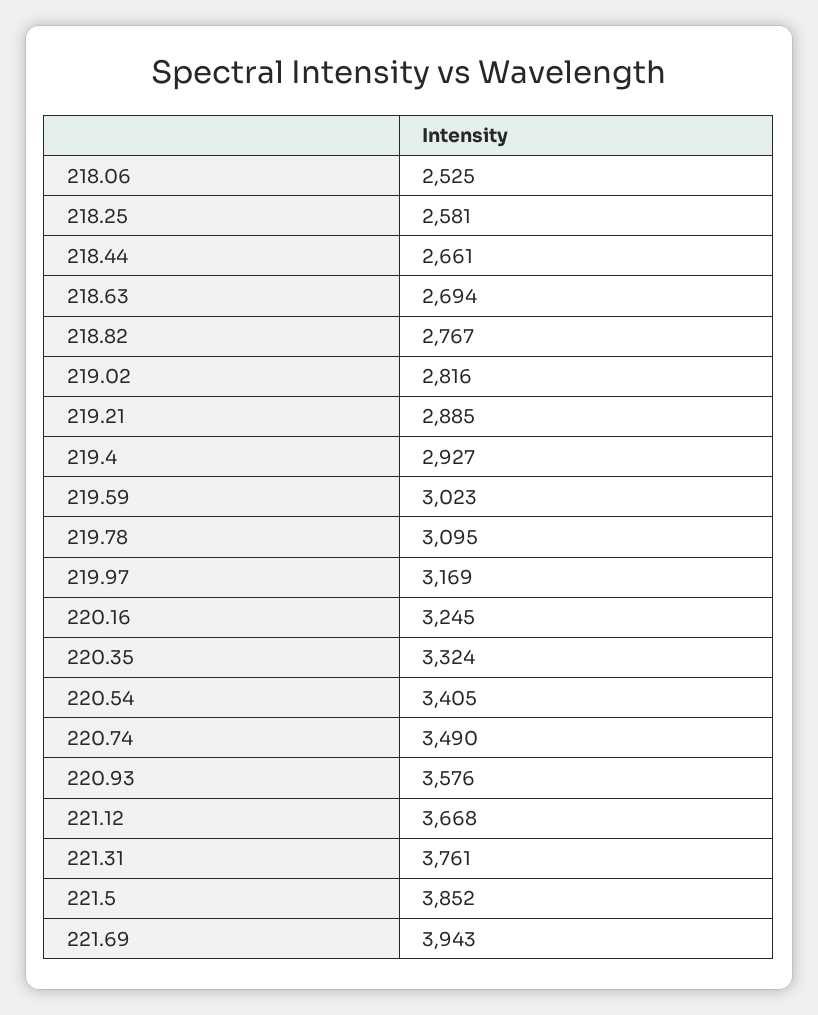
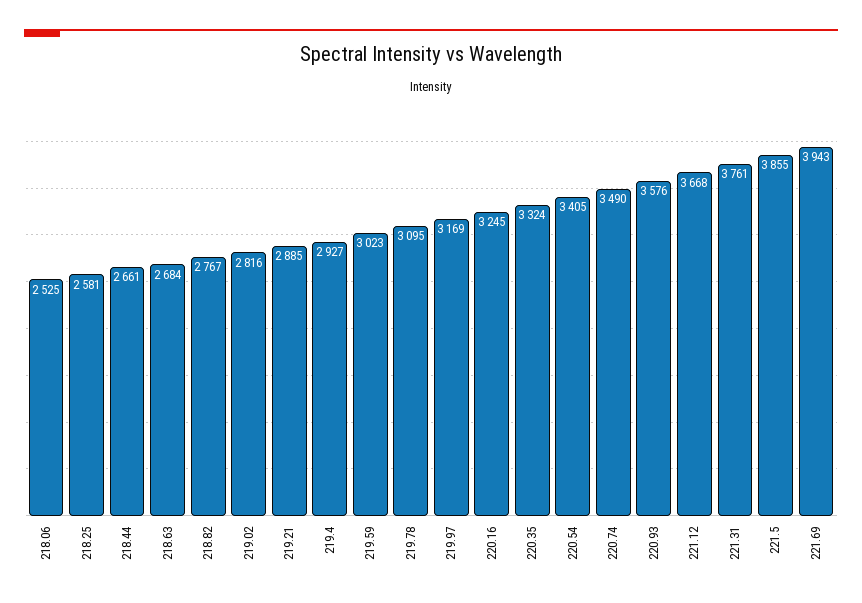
  {
    "218.06": 2525,
    "218.25": 2581,
    "218.44": 2661,
-   "218.63": 2694,
+   "218.63": 2684,
    "218.82": 2767,
    "219.02": 2816,
    "219.21": 2885,
    "219.4": 2927,
    "219.59": 3023,
    "219.78": 3095,
    "219.97": 3169,
    "220.16": 3245,
    "220.35": 3324,
    "220.54": 3405,
    "220.74": 3490,
    "220.93": 3576,
    "221.12": 3668,
    "221.31": 3761,
-   "221.5": 3852,
+   "221.5": 3855,
    "221.69": 3943
  }

